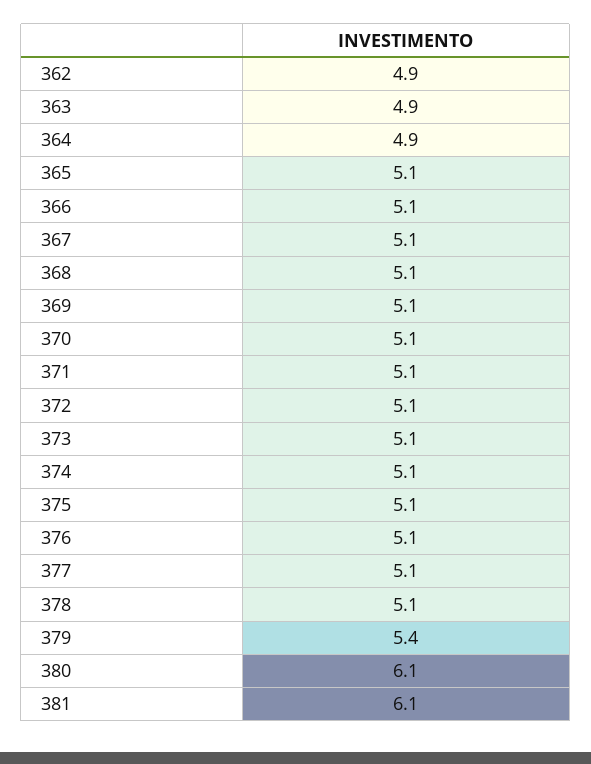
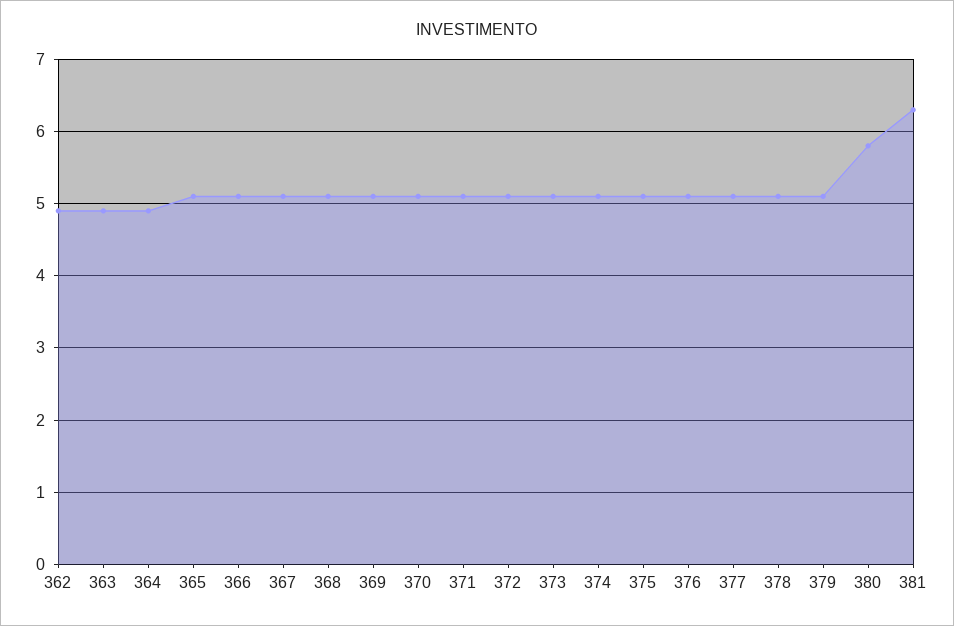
  {
    "362": 4.9,
    "363": 4.9,
    "364": 4.9,
    "365": 5.1,
    "366": 5.1,
    "367": 5.1,
    "368": 5.1,
    "369": 5.1,
    "370": 5.1,
    "371": 5.1,
    "372": 5.1,
    "373": 5.1,
    "374": 5.1,
    "375": 5.1,
    "376": 5.1,
    "377": 5.1,
    "378": 5.1,
-   "379": 5.4,
+   "379": 5.1,
-   "380": 6.1,
+   "380": 5.8,
-   "381": 6.1
+   "381": 6.3
  }

